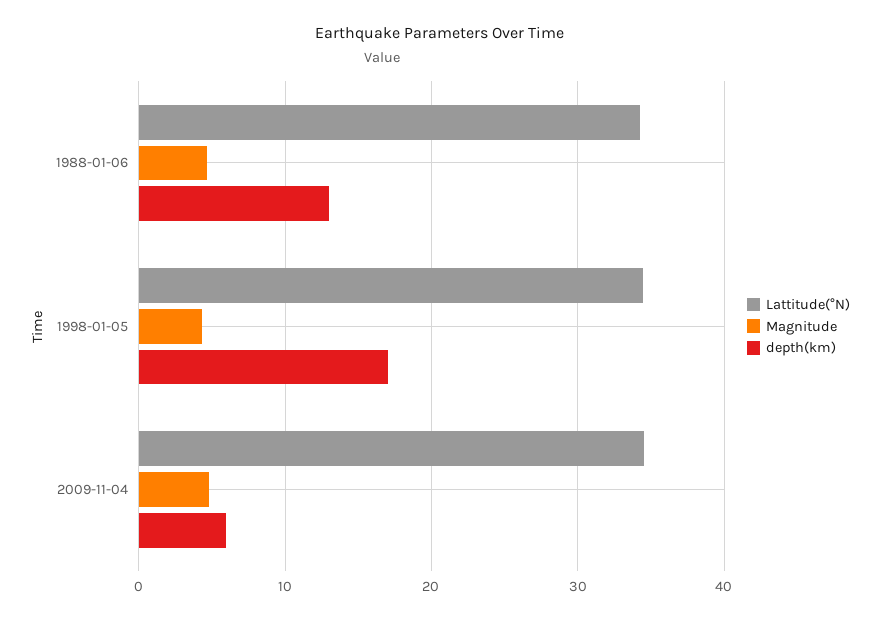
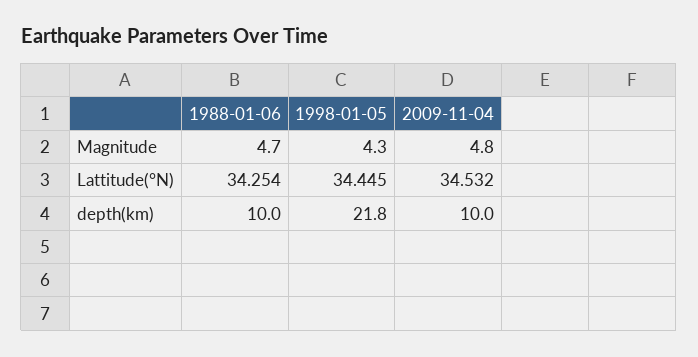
  {
    "Lattitude(°N)": {
      "1988-01-06": 34.254,
      "1998-01-05": 34.445,
      "2009-11-04": 34.532
    },
    "Magnitude": {
      "1988-01-06": 4.7,
      "1998-01-05": 4.3,
      "2009-11-04": 4.8
    },
    "depth(km)": {
-     "1988-01-06": 13,
+     "1988-01-06": 10,
-     "1998-01-05": 17,
+     "1998-01-05": 21.8,
-     "2009-11-04": 6
+     "2009-11-04": 10
    }
  }

